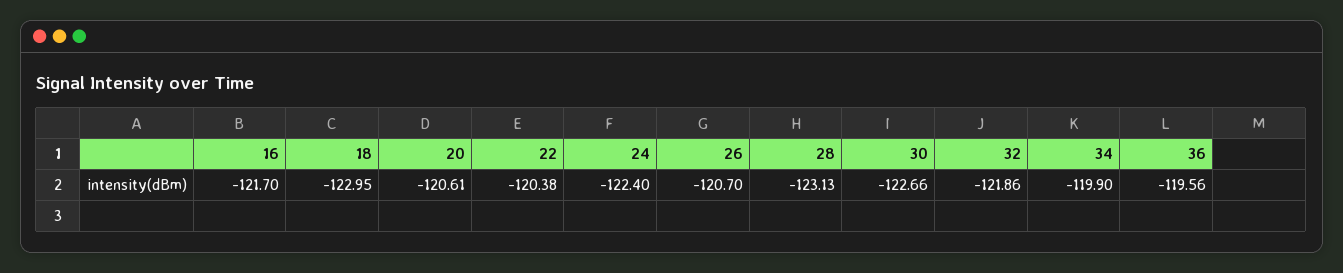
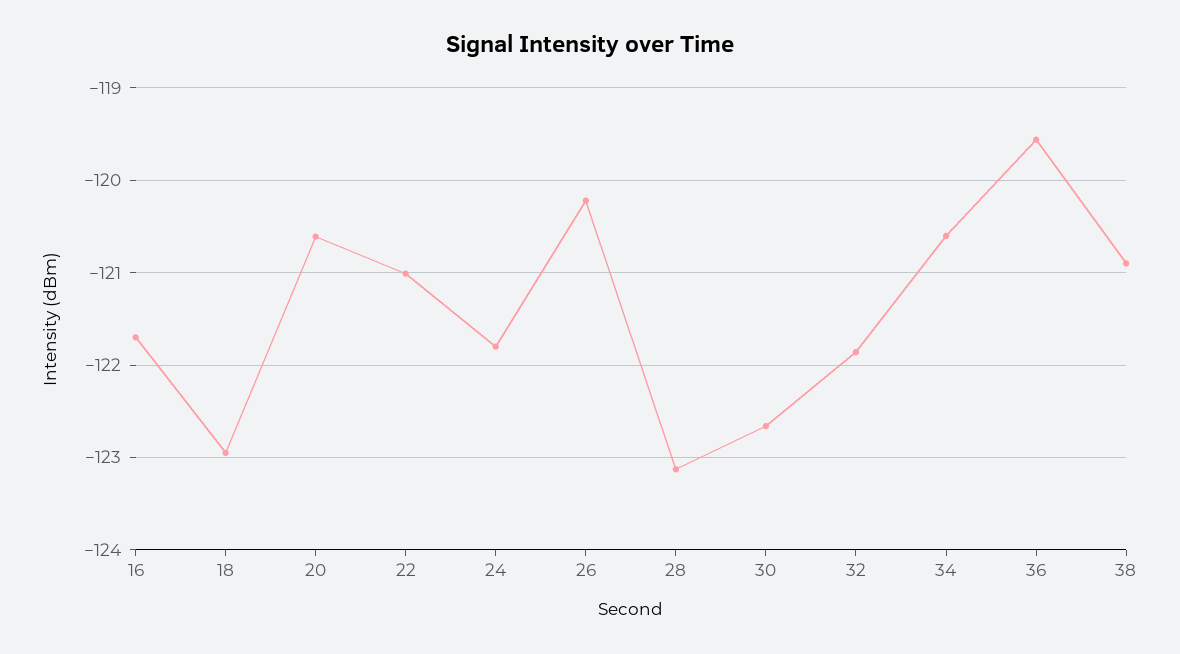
  {
    "16": -121.7,
    "18": -122.95,
    "20": -120.61,
-   "22": -120.38,
+   "22": -121,
-   "24": -122.4,
+   "24": -121.8,
-   "26": -120.7,
+   "26": -120.2,
    "28": -123.13,
    "30": -122.66,
    "32": -121.86,
-   "34": -119.9,
+   "34": -120.6,
-   "36": -119.56
+   "36": -119.56,
+   "38": -120.9
  }

